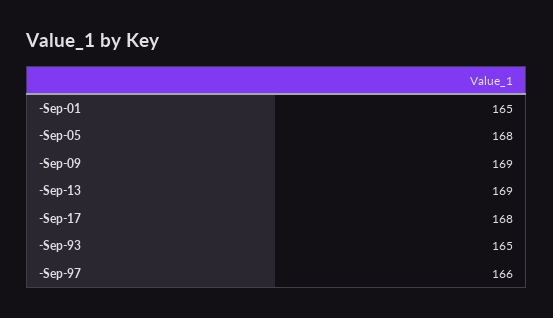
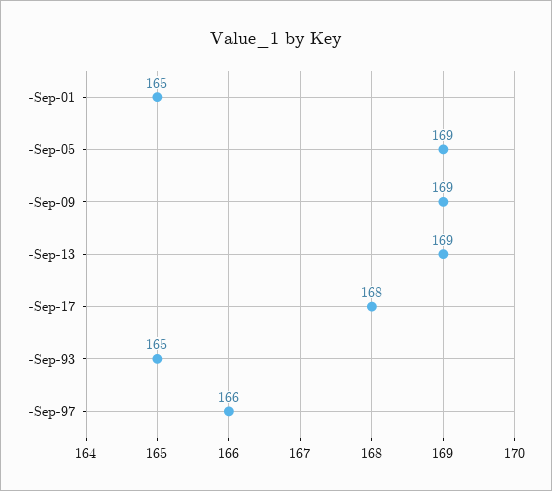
  {
    "-Sep-01": 165,
-   "-Sep-05": 168,
+   "-Sep-05": 169,
    "-Sep-09": 169,
    "-Sep-13": 169,
    "-Sep-17": 168,
    "-Sep-93": 165,
    "-Sep-97": 166
  }

